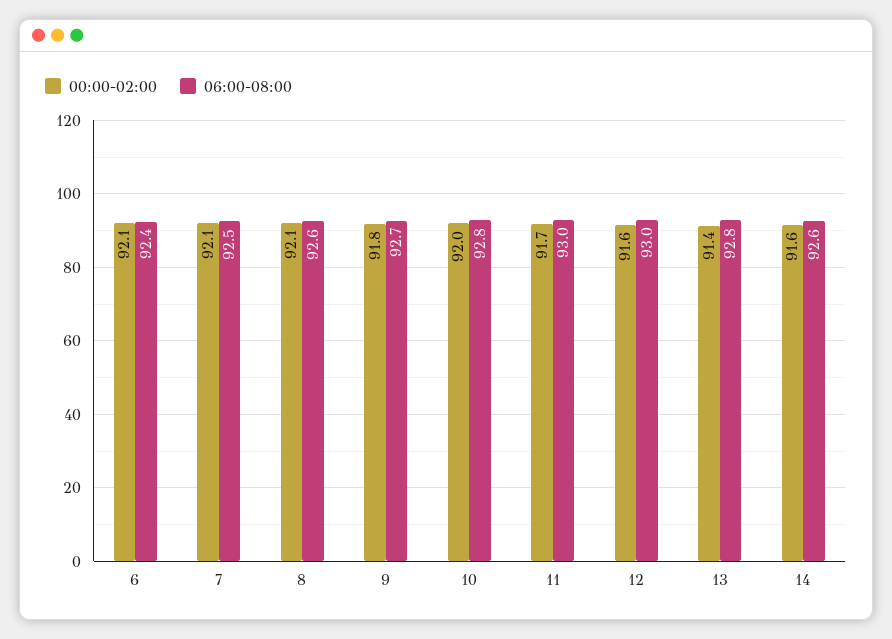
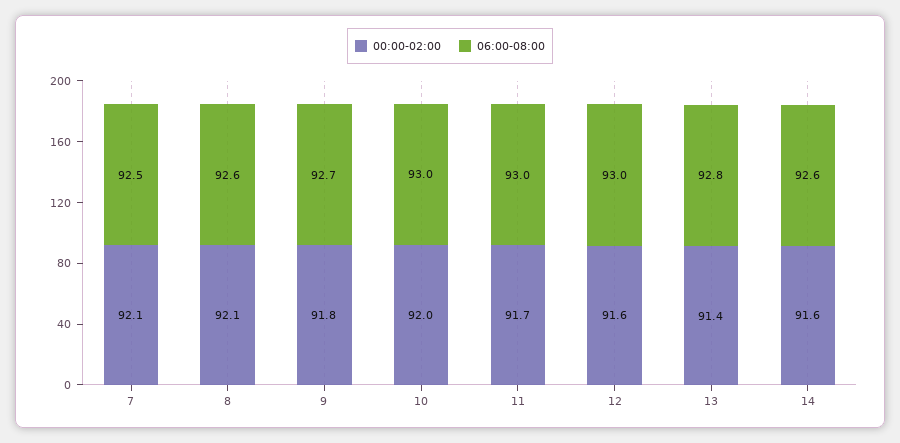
  {
    "00:00-02:00": {
-     "6": 92.1,
      "7": 92.1,
      "8": 92.1,
      "9": 91.8,
      "10": 92,
      "11": 91.7,
      "12": 91.6,
      "13": 91.4,
      "14": 91.6
    },
    "06:00-08:00": {
-     "6": 92.4,
      "7": 92.5,
      "8": 92.6,
      "9": 92.7,
-     "10": 92.8,
+     "10": 93,
      "11": 93,
      "12": 93,
      "13": 92.8,
      "14": 92.6
    }
  }

